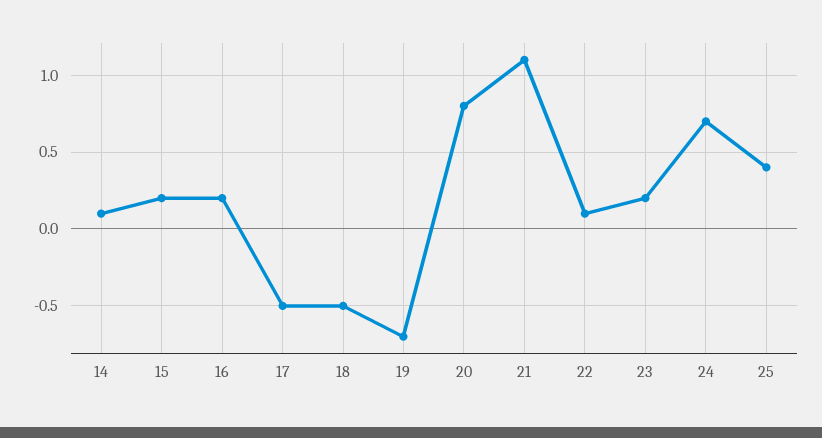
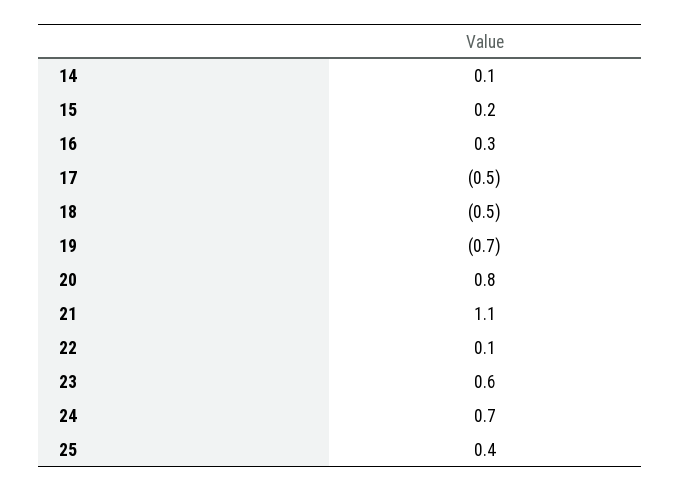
  {
    "14": 0.1,
    "15": 0.2,
-   "16": 0.2,
+   "16": 0.3,
    "17": -0.5,
    "18": -0.5,
    "19": -0.7,
    "20": 0.8,
    "21": 1.1,
    "22": 0.1,
-   "23": 0.2,
+   "23": 0.6,
    "24": 0.7,
    "25": 0.4
  }

